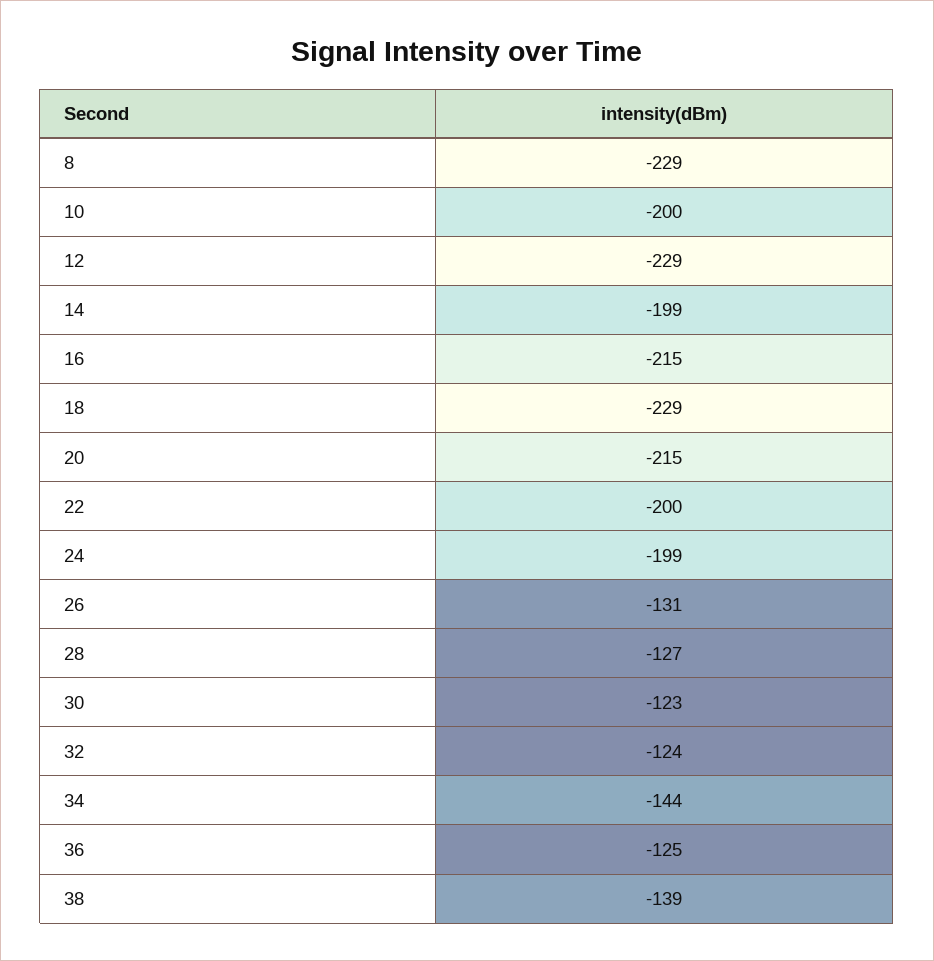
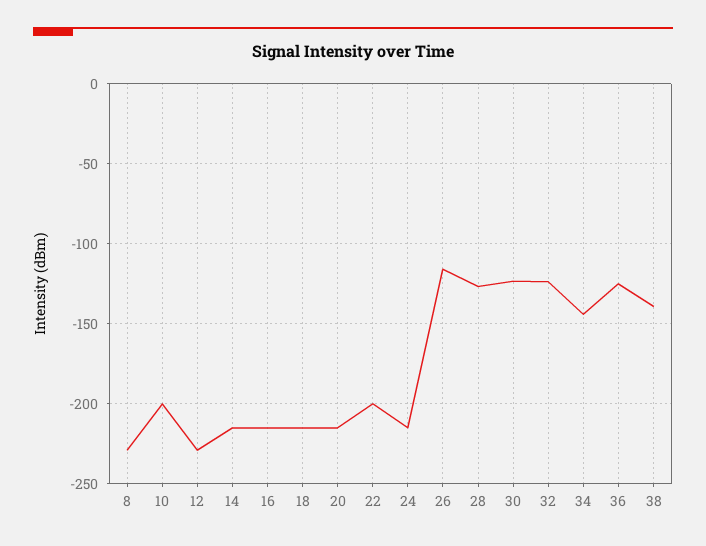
  {
    "8": -229,
    "10": -200,
    "12": -229,
-   "14": -199,
+   "14": -215,
    "16": -215,
-   "18": -229,
+   "18": -215,
    "20": -215,
    "22": -200,
-   "24": -199,
+   "24": -215,
-   "26": -131,
+   "26": -115,
    "28": -127,
    "30": -123,
    "32": -124,
    "34": -144,
    "36": -125,
    "38": -139
  }

